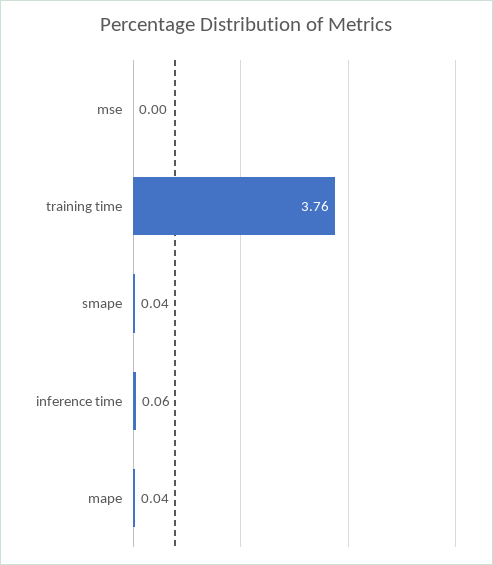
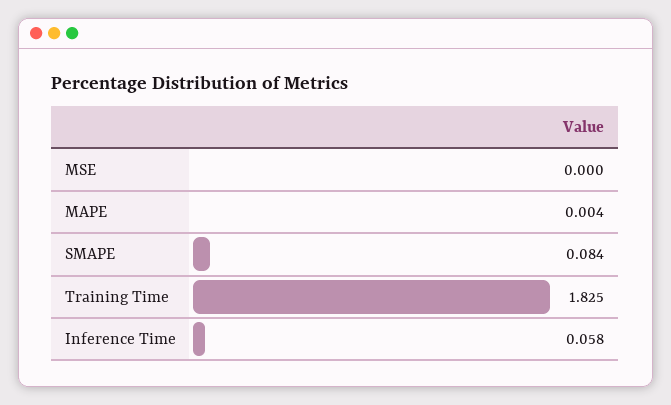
  {
    "mse": 0,
-   "training time": 3.76,
+   "training time": 1.825,
-   "smape": 0.04,
+   "smape": 0.084,
    "inference time": 0.058,
-   "mape": 0.04
+   "mape": 0.004
  }

